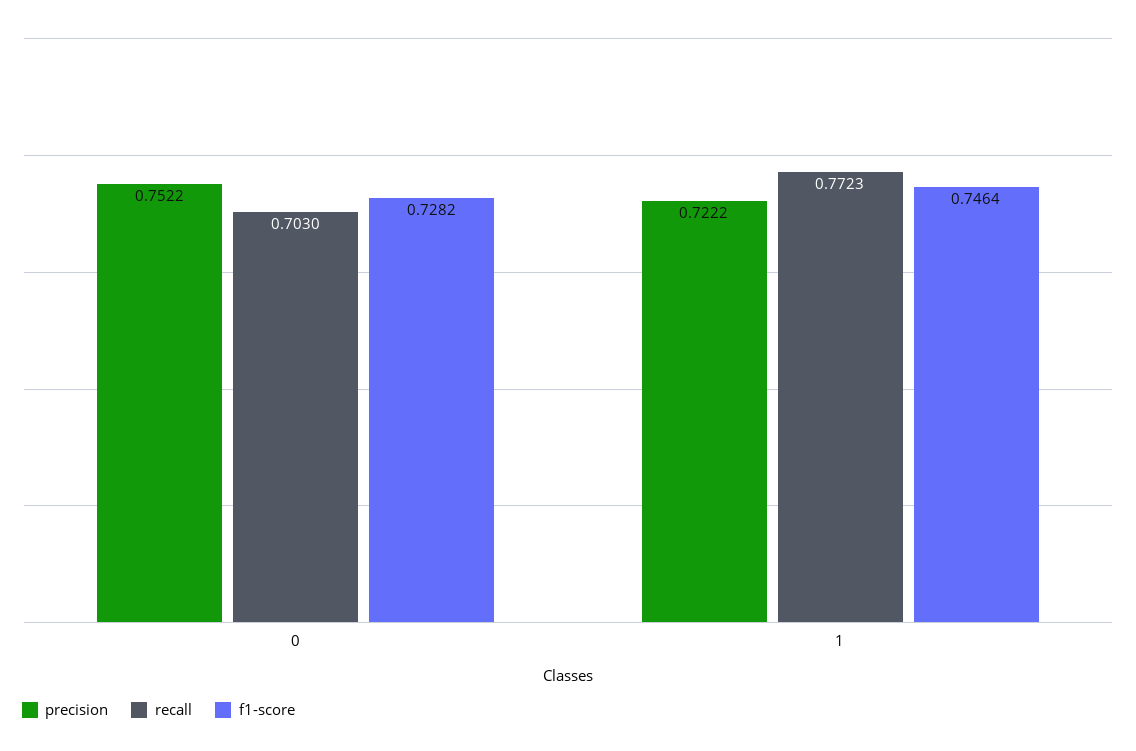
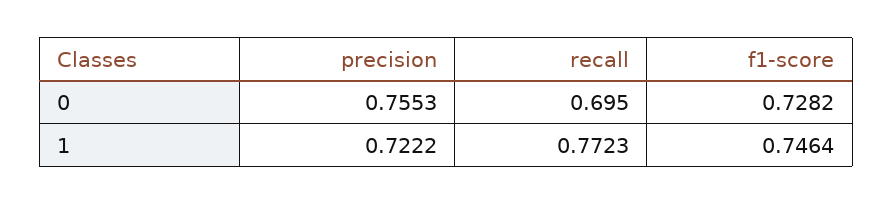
  {
    "precision": {
-     "0": 0.7522,
+     "0": 0.7553,
      "1": 0.7222
    },
    "recall": {
-     "0": 0.703,
+     "0": 0.695,
      "1": 0.7723
    },
    "f1-score": {
      "0": 0.7282,
      "1": 0.7464
    }
  }

